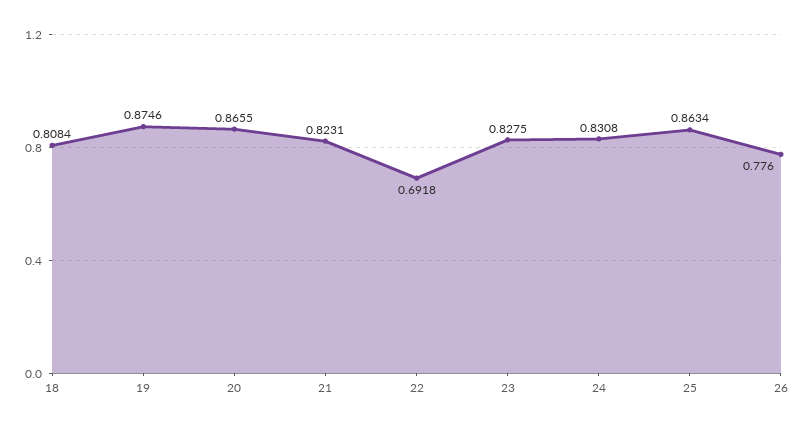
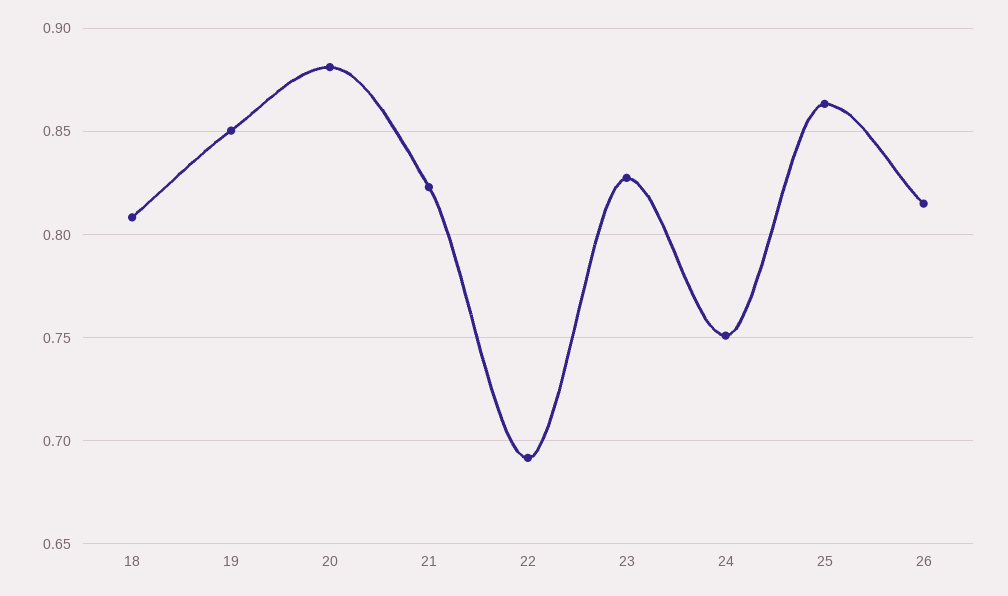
  {
    "18": 0.8084,
-   "19": 0.8746,
+   "19": 0.85,
-   "20": 0.8655,
+   "20": 0.88,
    "21": 0.8231,
    "22": 0.6918,
    "23": 0.8275,
-   "24": 0.8308,
+   "24": 0.75,
    "25": 0.8634,
-   "26": 0.776
+   "26": 0.815
  }

